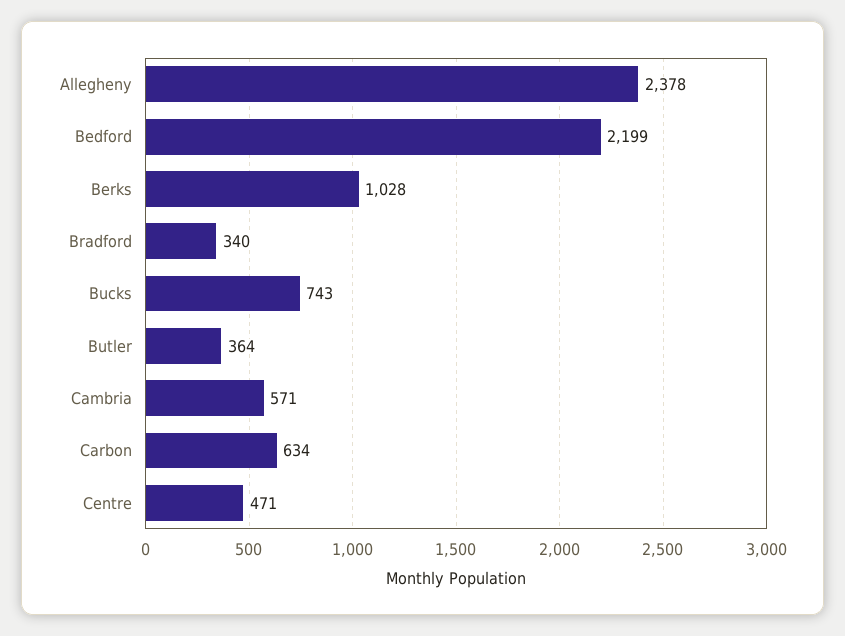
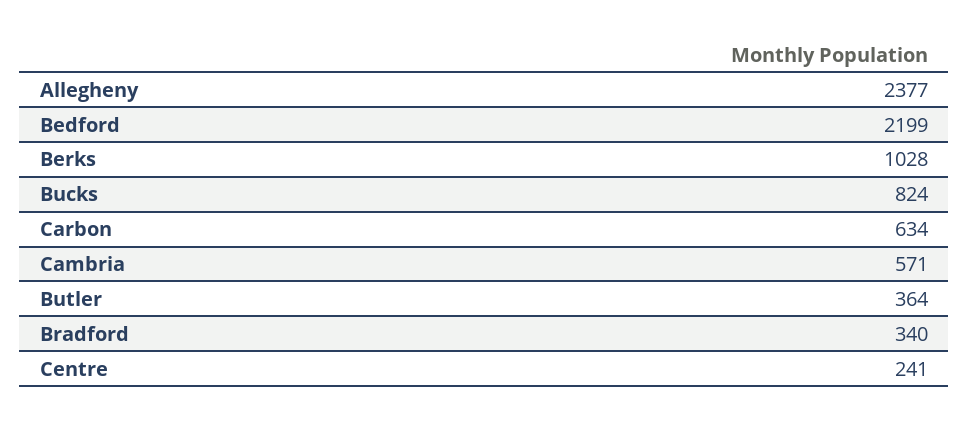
  {
-   "Allegheny": 2378,
+   "Allegheny": 2377,
    "Bedford": 2199,
    "Berks": 1028,
    "Bradford": 340,
-   "Bucks": 743,
+   "Bucks": 824,
    "Butler": 364,
    "Cambria": 571,
    "Carbon": 634,
-   "Centre": 471
+   "Centre": 241
  }

